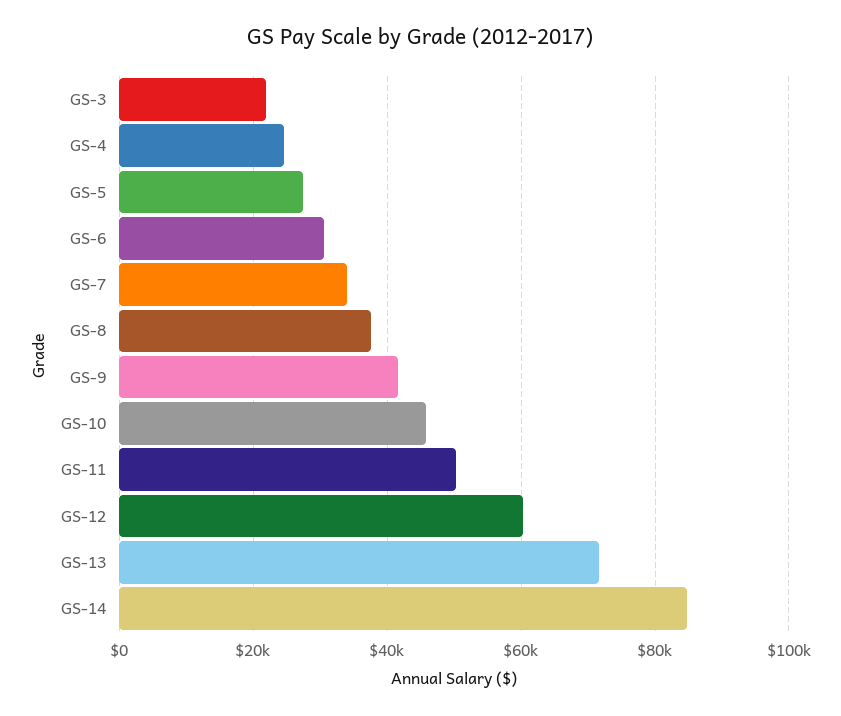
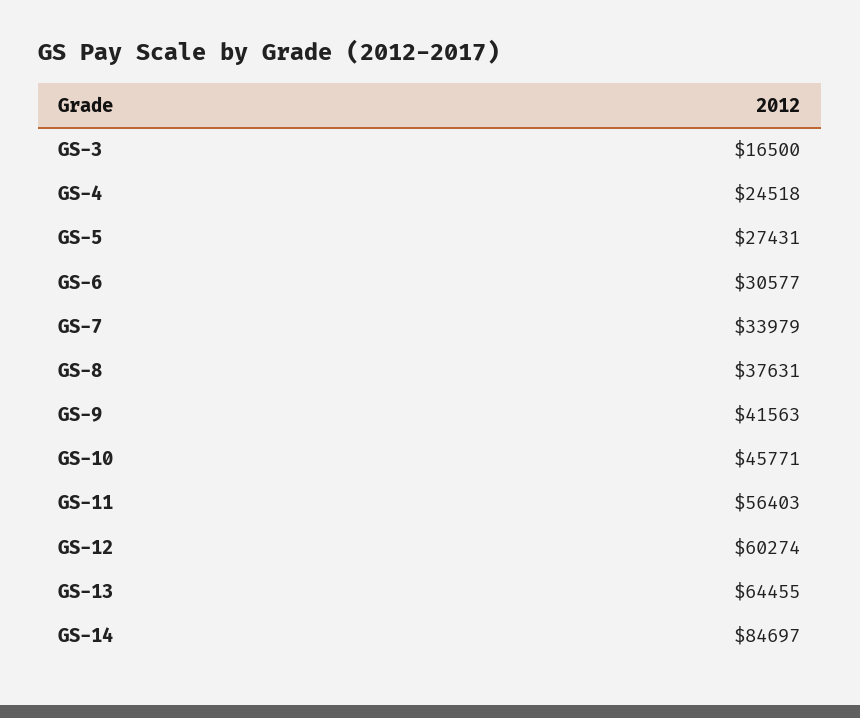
  {
-   "GS-3": 22000,
+   "GS-3": 16500,
    "GS-4": 24518,
    "GS-5": 27431,
    "GS-6": 30577,
    "GS-7": 33979,
    "GS-8": 37631,
    "GS-9": 41563,
    "GS-10": 45771,
-   "GS-11": 50000,
+   "GS-11": 56403,
    "GS-12": 60274,
-   "GS-13": 72000,
+   "GS-13": 64455,
    "GS-14": 84697
  }

